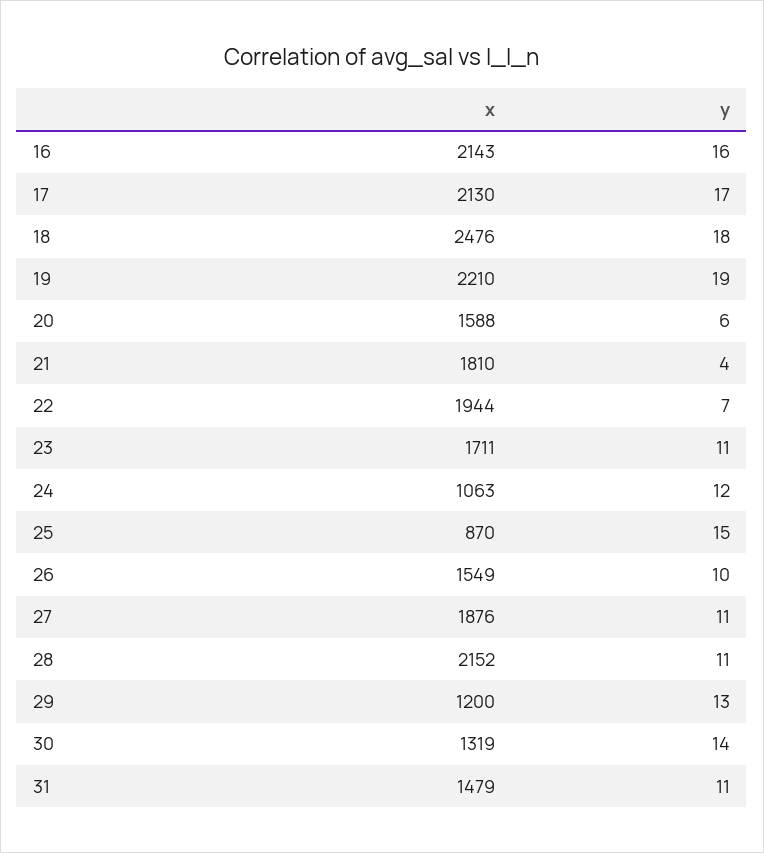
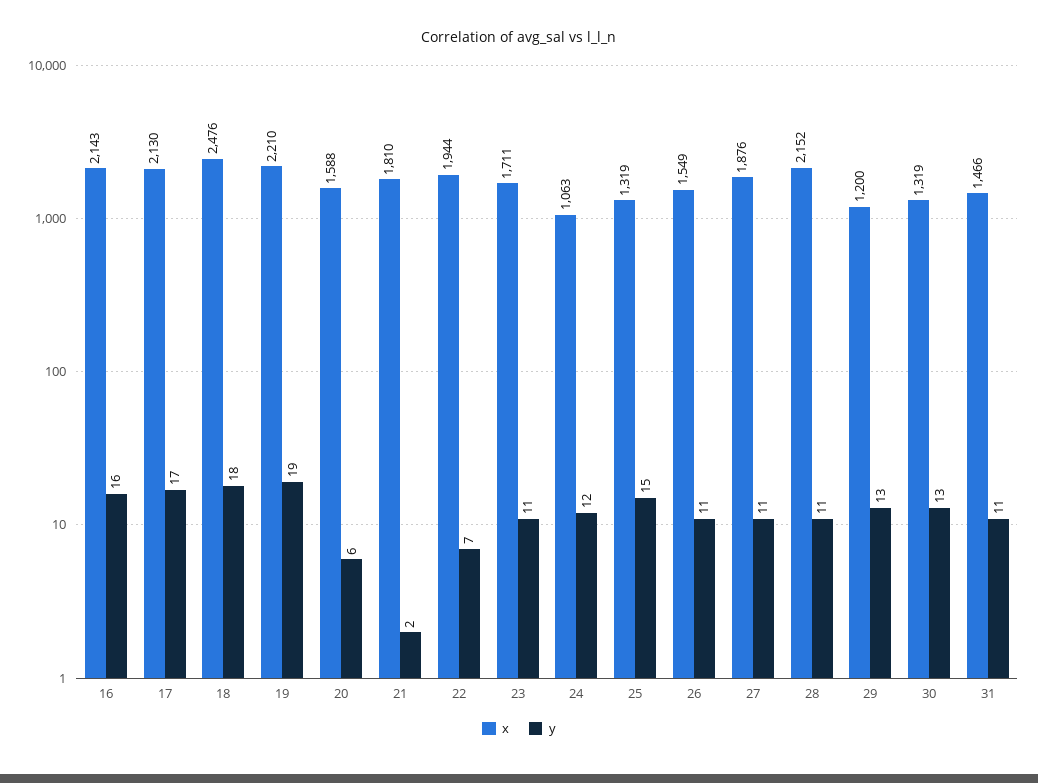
  {
    "x": {
      "16": 2143,
      "17": 2130,
      "18": 2476,
      "19": 2210,
      "20": 1588,
      "21": 1810,
      "22": 1944,
      "23": 1711,
      "24": 1063,
-     "25": 870,
+     "25": 1319,
      "26": 1549,
      "27": 1876,
      "28": 2152,
      "29": 1200,
      "30": 1319,
-     "31": 1479
+     "31": 1466
    },
    "y": {
      "16": 16,
      "17": 17,
      "18": 18,
      "19": 19,
      "20": 6,
-     "21": 4,
+     "21": 2,
      "22": 7,
      "23": 11,
      "24": 12,
      "25": 15,
-     "26": 10,
+     "26": 11,
      "27": 11,
      "28": 11,
      "29": 13,
-     "30": 14,
+     "30": 13,
      "31": 11
    }
  }

